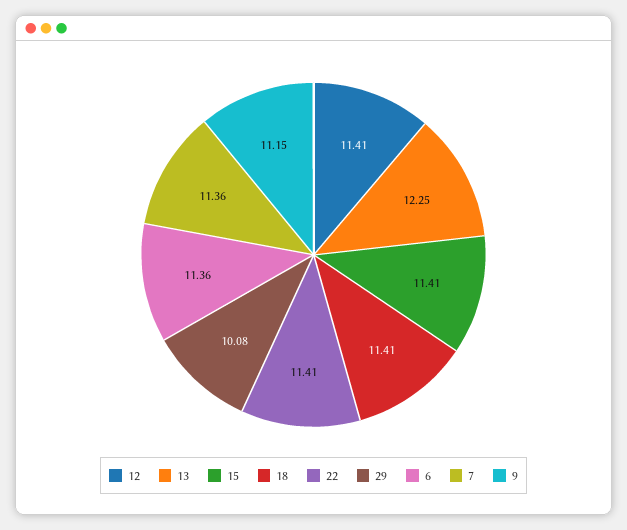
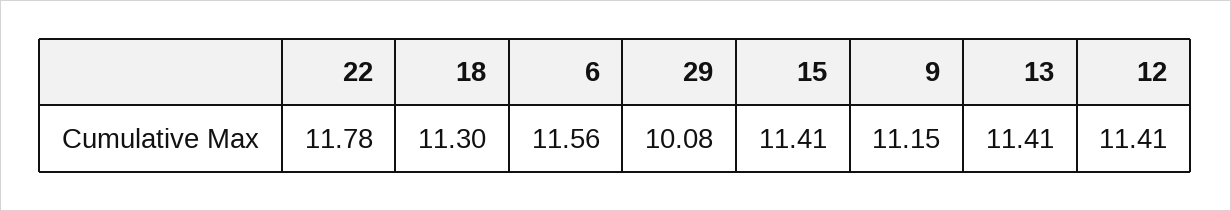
  {
    "12": 11.41,
-   "13": 12.25,
+   "13": 11.41,
    "15": 11.41,
-   "18": 11.41,
+   "18": 11.3,
-   "22": 11.41,
+   "22": 11.78,
    "29": 10.08,
-   "6": 11.36,
+   "6": 11.56,
-   "7": 11.36,
    "9": 11.15
  }

